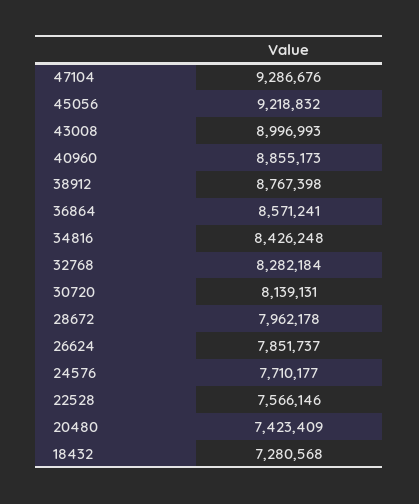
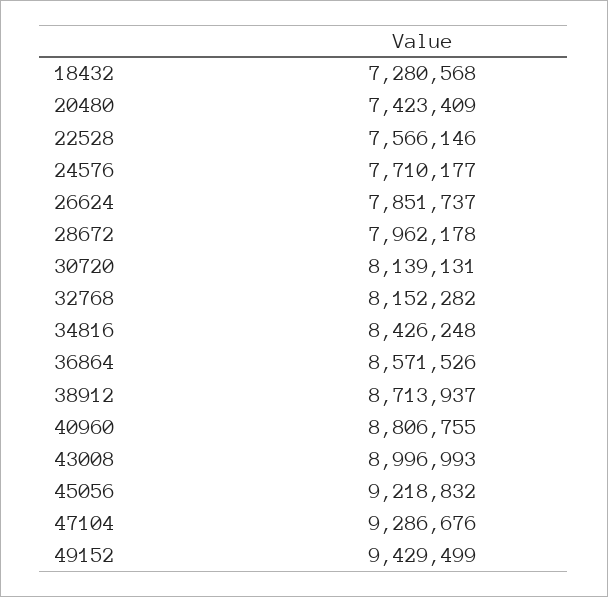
  {
    "47104": 9286676,
    "45056": 9218832,
    "43008": 8996993,
-   "40960": 8855173,
+   "40960": 8806755,
-   "38912": 8767398,
+   "38912": 8713937,
-   "36864": 8571241,
+   "36864": 8571526,
    "34816": 8426248,
-   "32768": 8282184,
+   "32768": 8152282,
    "30720": 8139131,
    "28672": 7962178,
    "26624": 7851737,
    "24576": 7710177,
    "22528": 7566146,
    "20480": 7423409,
-   "18432": 7280568
+   "18432": 7280568,
+   "49152": 9429499
  }

